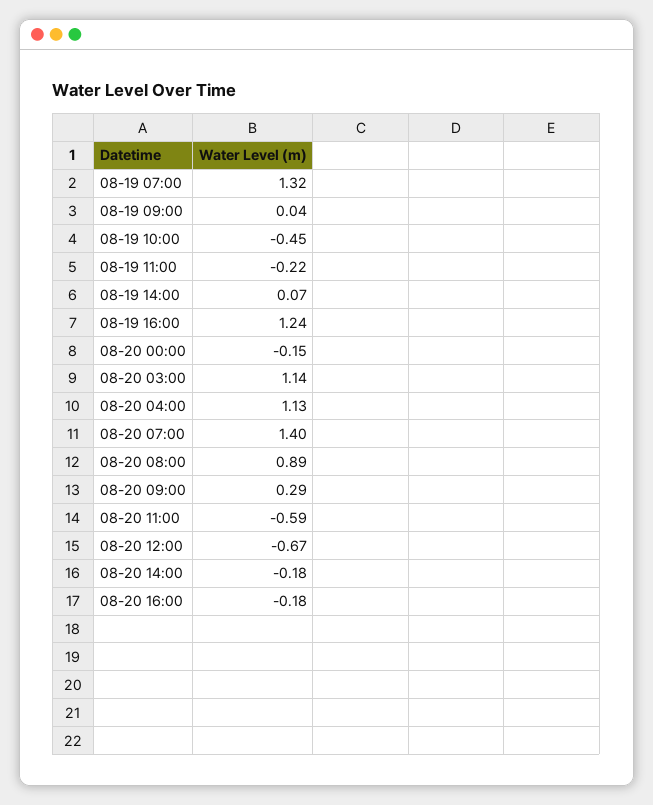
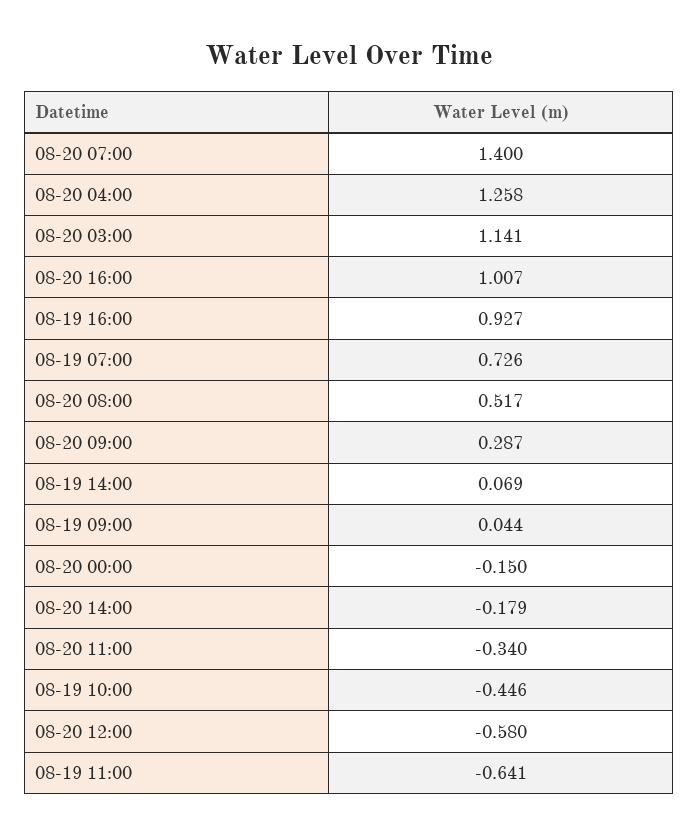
  {
-   "08-19 07:00": 1.32,
+   "08-19 07:00": 0.726,
    "08-19 09:00": 0.044,
    "08-19 10:00": -0.446,
-   "08-19 11:00": -0.22,
+   "08-19 11:00": -0.641,
    "08-19 14:00": 0.069,
-   "08-19 16:00": 1.24,
+   "08-19 16:00": 0.927,
    "08-20 00:00": -0.15,
    "08-20 03:00": 1.141,
-   "08-20 04:00": 1.13,
+   "08-20 04:00": 1.258,
    "08-20 07:00": 1.4,
-   "08-20 08:00": 0.89,
+   "08-20 08:00": 0.517,
    "08-20 09:00": 0.287,
-   "08-20 11:00": -0.59,
+   "08-20 11:00": -0.34,
-   "08-20 12:00": -0.67,
+   "08-20 12:00": -0.58,
    "08-20 14:00": -0.179,
-   "08-20 16:00": -0.18
+   "08-20 16:00": 1.007
  }

